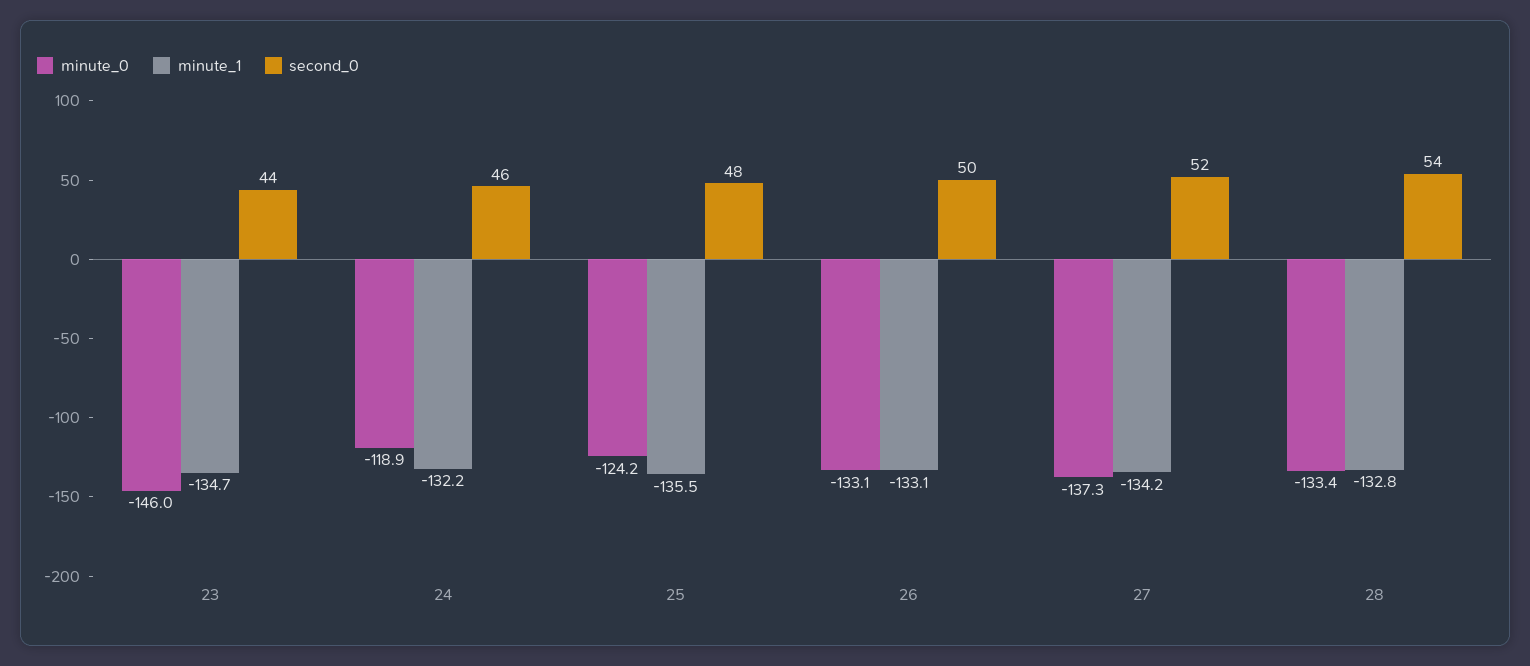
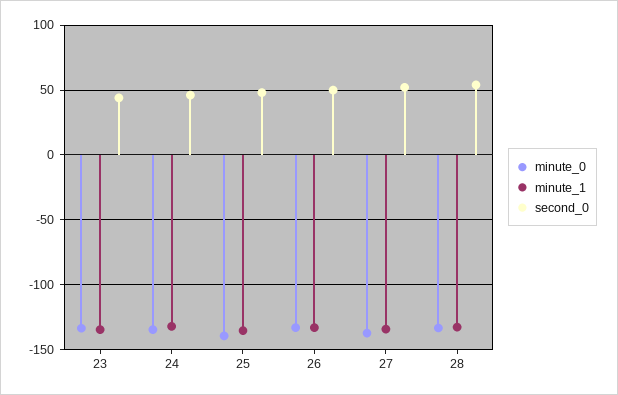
  {
    "minute_0": {
-     "23": -146,
+     "23": -135,
-     "24": -118.9,
+     "24": -135,
-     "25": -124.2,
+     "25": -140,
      "26": -133.1,
      "27": -137.3,
      "28": -133.4
    },
    "minute_1": {
      "23": -134.7,
      "24": -132.2,
      "25": -135.5,
      "26": -133.1,
      "27": -134.2,
      "28": -132.8
    },
    "second_0": {
      "23": 44,
      "24": 46,
      "25": 48,
      "26": 50,
      "27": 52,
      "28": 54
    }
  }

